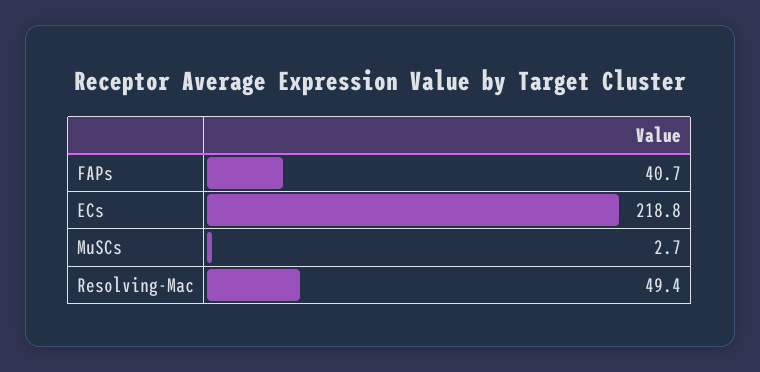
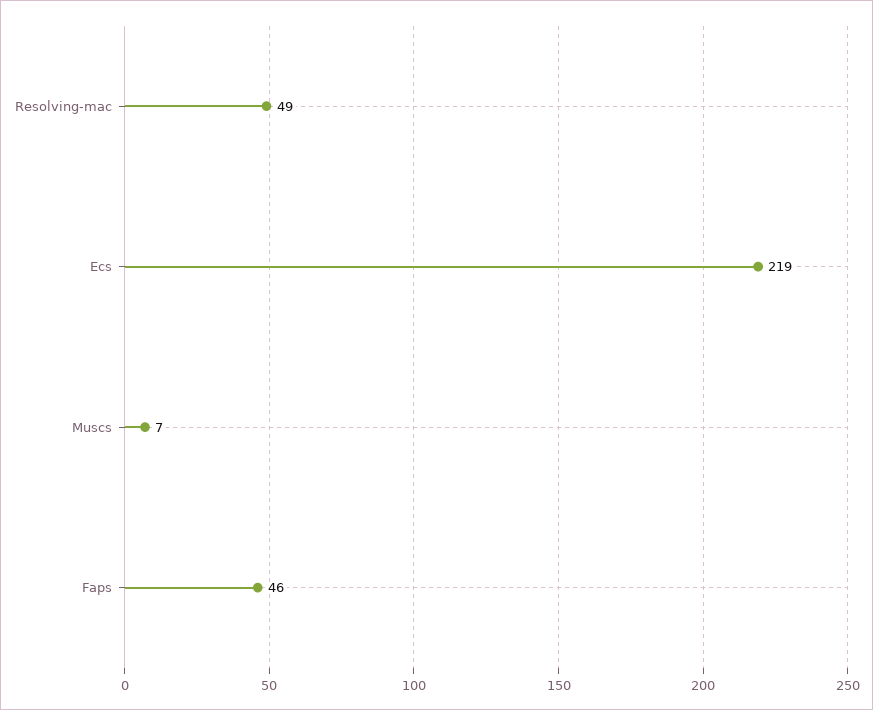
  {
-   "FAPs": 40.7,
+   "FAPs": 46,
    "ECs": 218.8,
-   "MuSCs": 2.7,
+   "MuSCs": 7,
    "Resolving-Mac": 49.4
  }

